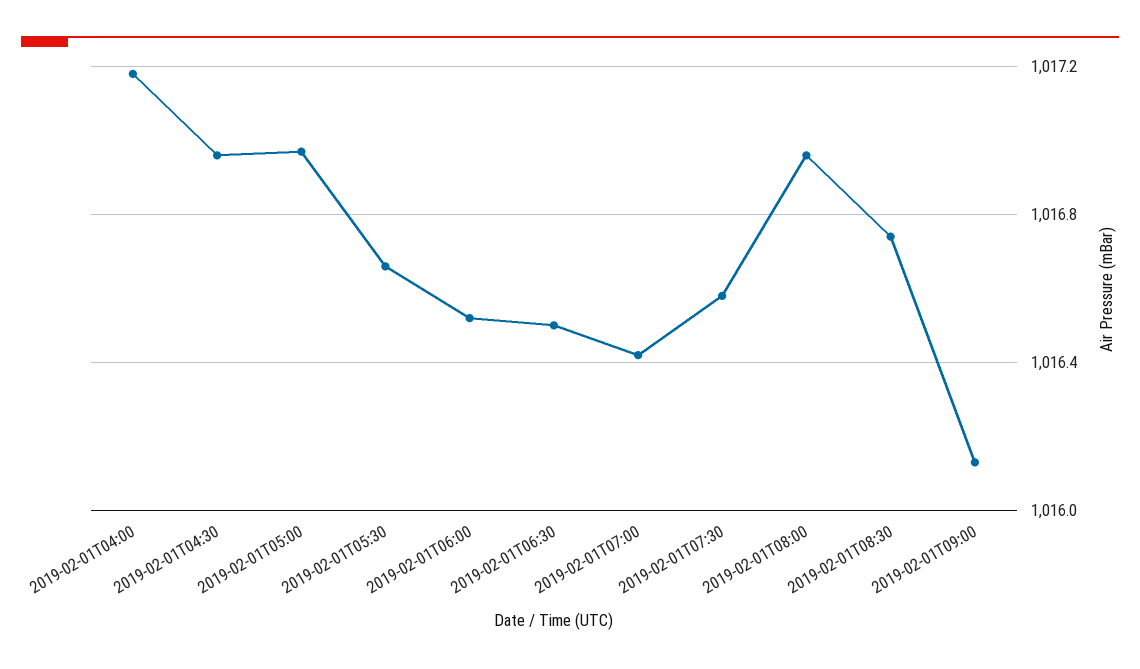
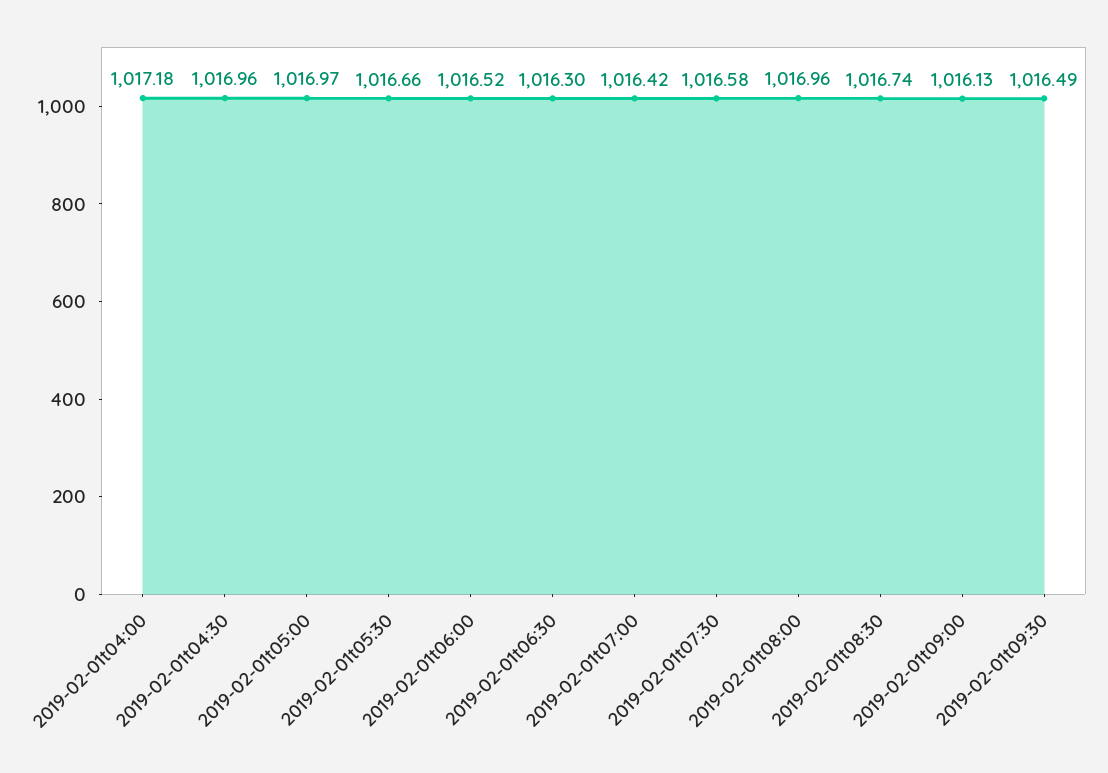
  {
    "2019-02-01T04:00": 1017.18,
    "2019-02-01T04:30": 1016.96,
    "2019-02-01T05:00": 1016.97,
    "2019-02-01T05:30": 1016.66,
    "2019-02-01T06:00": 1016.52,
-   "2019-02-01T06:30": 1016.5,
+   "2019-02-01T06:30": 1016.3,
    "2019-02-01T07:00": 1016.42,
    "2019-02-01T07:30": 1016.58,
    "2019-02-01T08:00": 1016.96,
    "2019-02-01T08:30": 1016.74,
-   "2019-02-01T09:00": 1016.13
+   "2019-02-01T09:00": 1016.13,
+   "2019-02-01t09:30": 1016.49
  }

